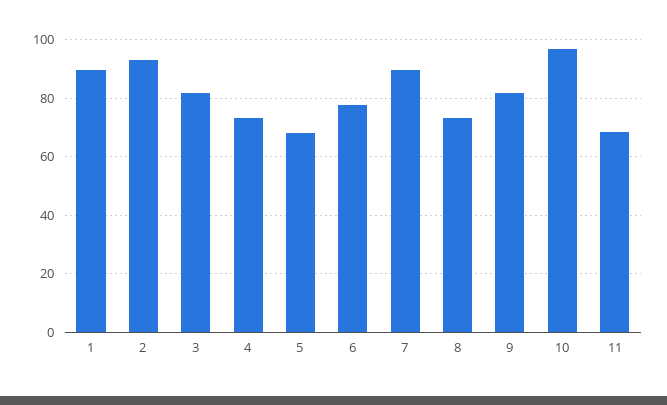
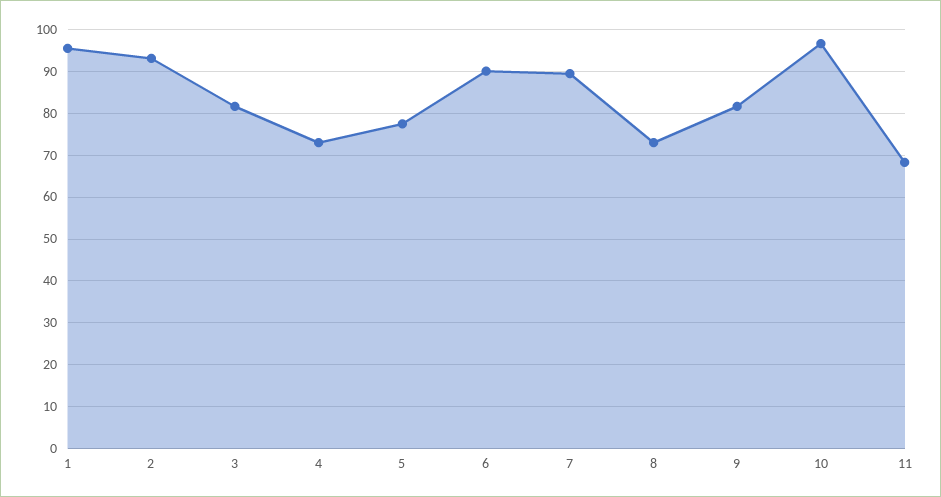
  {
-   "1": 90,
+   "1": 96,
    "2": 94,
    "3": 82,
    "4": 74,
-   "5": 67.5,
+   "5": 78,
-   "6": 77.5,
+   "6": 90,
    "7": 90,
    "8": 74,
    "9": 82,
    "10": 96,
    "11": 68
  }

